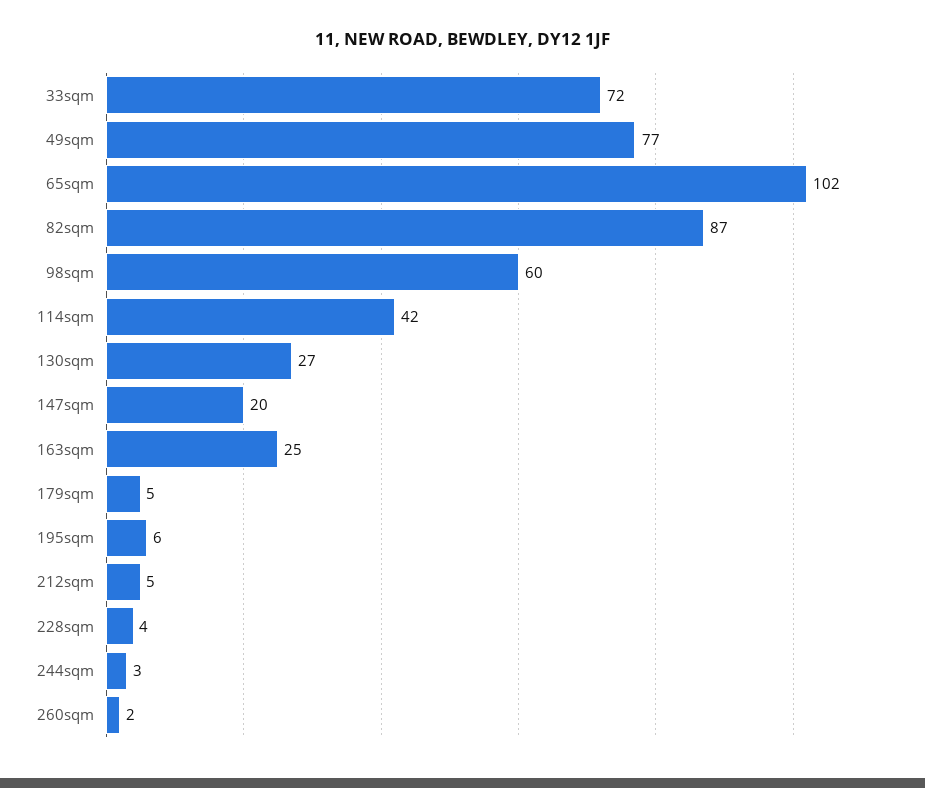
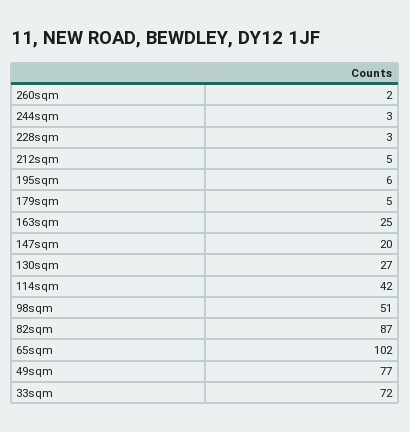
  {
    "33sqm": 72,
    "49sqm": 77,
    "65sqm": 102,
    "82sqm": 87,
-   "98sqm": 60,
+   "98sqm": 51,
    "114sqm": 42,
    "130sqm": 27,
    "147sqm": 20,
    "163sqm": 25,
    "179sqm": 5,
    "195sqm": 6,
    "212sqm": 5,
-   "228sqm": 4,
+   "228sqm": 3,
    "244sqm": 3,
    "260sqm": 2
  }

